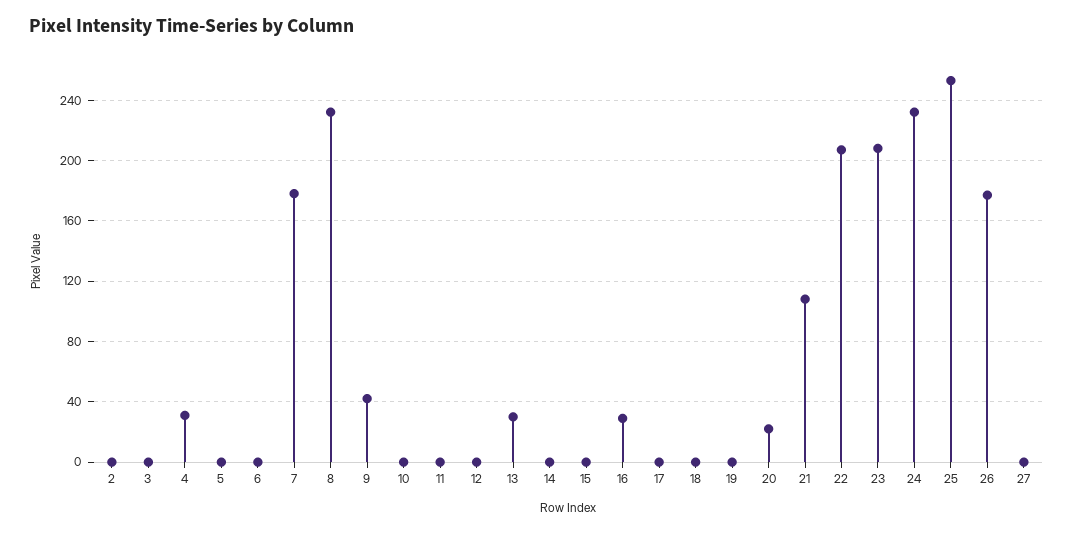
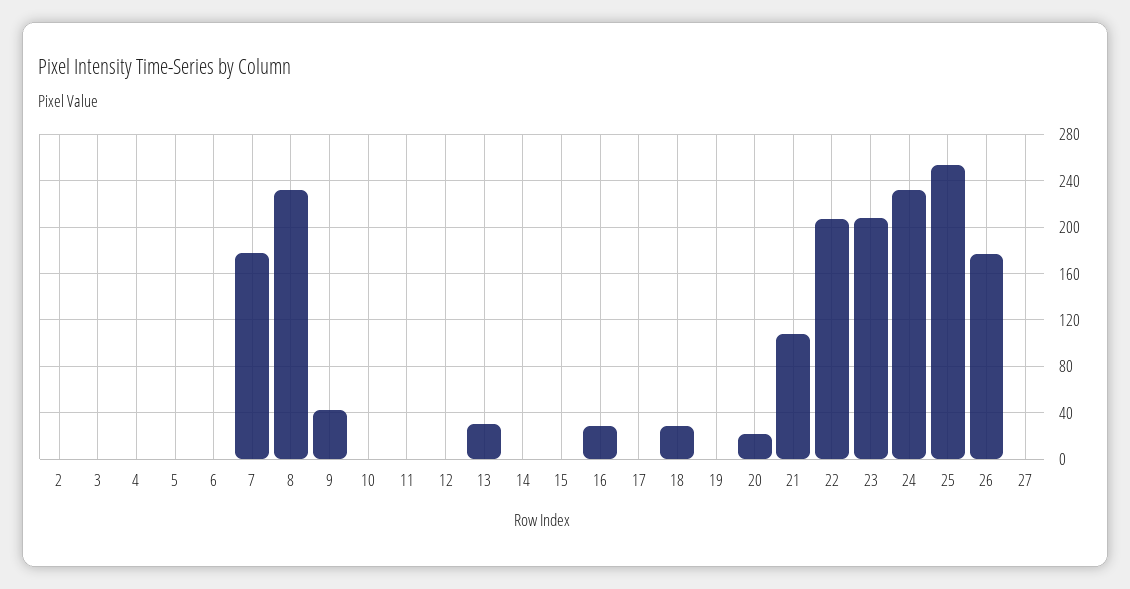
  {
    "2": 0,
    "3": 0,
-   "4": 30,
+   "4": 0,
    "5": 0,
    "6": 0,
    "7": 180,
    "8": 230,
    "9": 40,
    "10": 0,
    "11": 0,
    "12": 0,
    "13": 30,
    "14": 0,
    "15": 0,
    "16": 30,
    "17": 0,
-   "18": 0,
+   "18": 30,
    "19": 0,
    "20": 20,
    "21": 110,
    "22": 205,
    "23": 210,
    "24": 230,
    "25": 255,
    "26": 175,
    "27": 0
  }

